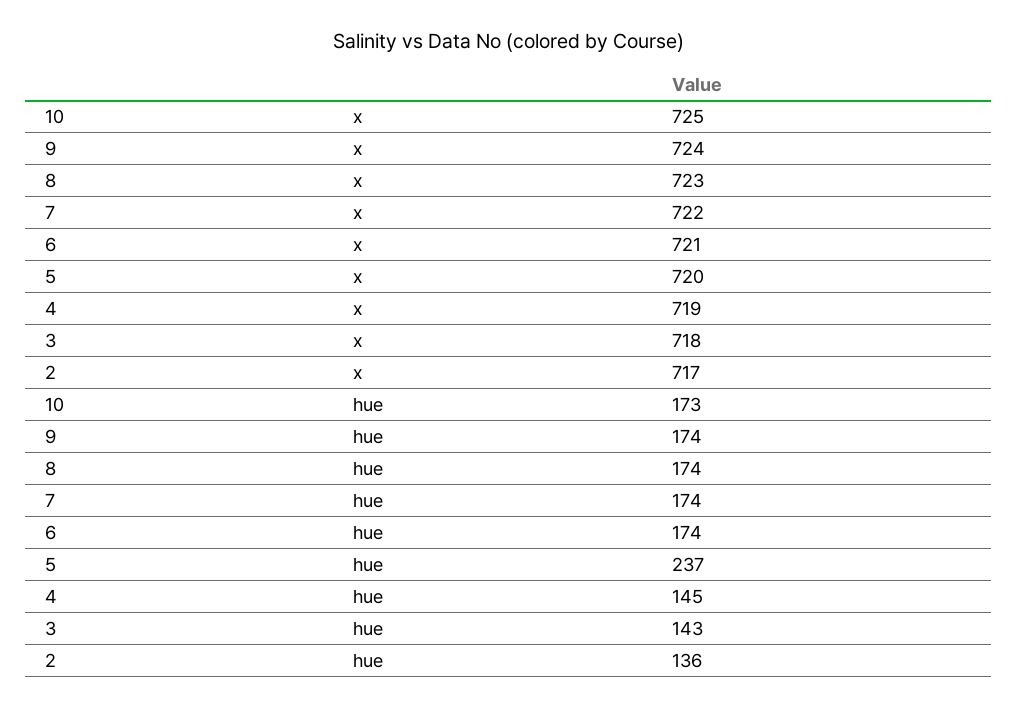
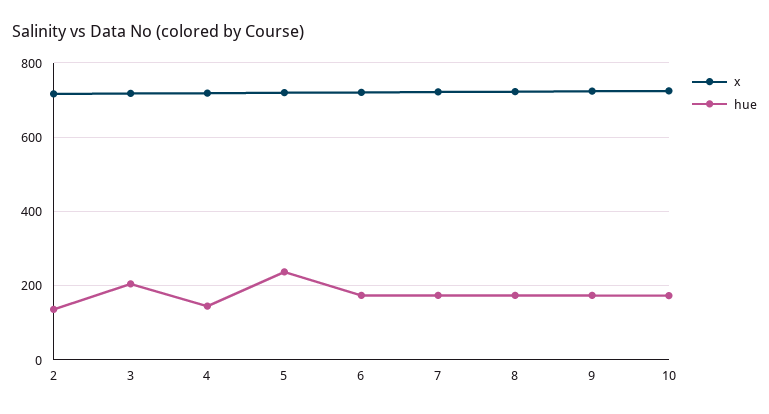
  {
    "x": {
      "10": 725,
      "9": 724,
      "8": 723,
      "7": 722,
      "6": 721,
      "5": 720,
      "4": 719,
      "3": 718,
      "2": 717
    },
    "hue": {
      "10": 173,
      "9": 174,
      "8": 174,
      "7": 174,
      "6": 174,
      "5": 237,
      "4": 145,
-     "3": 143,
+     "3": 200,
      "2": 136
    }
  }

